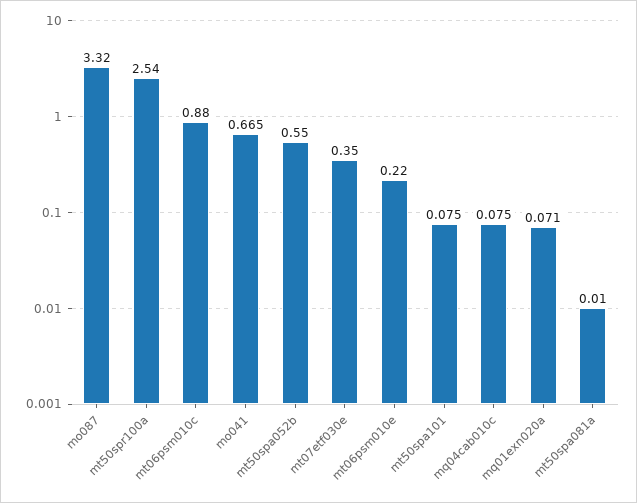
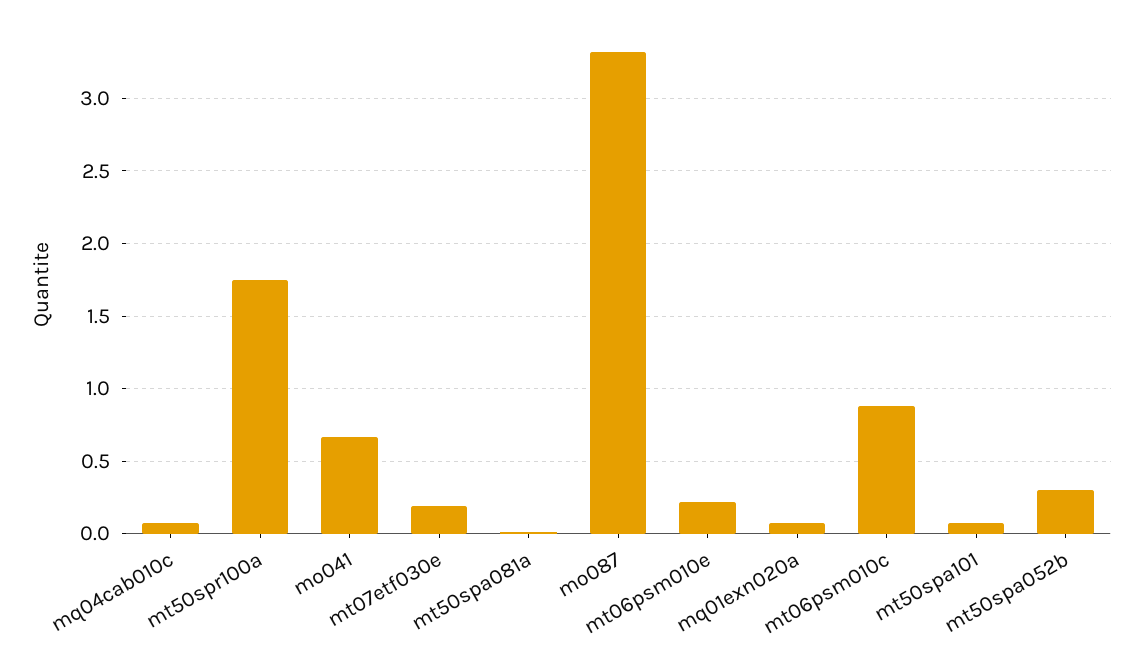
  {
    "mo087": 3.32,
-   "mt50spr100a": 2.54,
+   "mt50spr100a": 1.75,
    "mt06psm010c": 0.88,
    "mo041": 0.665,
-   "mt50spa052b": 0.55,
+   "mt50spa052b": 0.3,
-   "mt07etf030e": 0.35,
+   "mt07etf030e": 0.2,
    "mt06psm010e": 0.22,
    "mt50spa101": 0.075,
    "mq04cab010c": 0.075,
    "mq01exn020a": 0.071,
    "mt50spa081a": 0.01
  }

